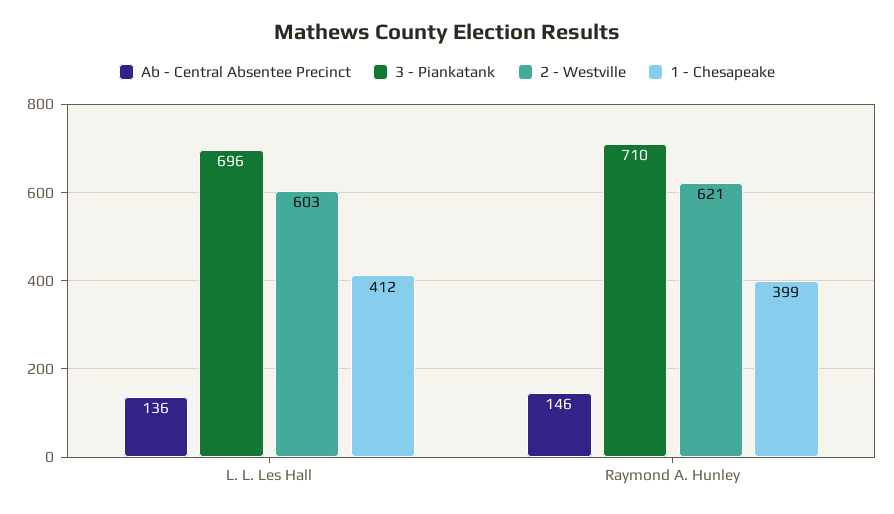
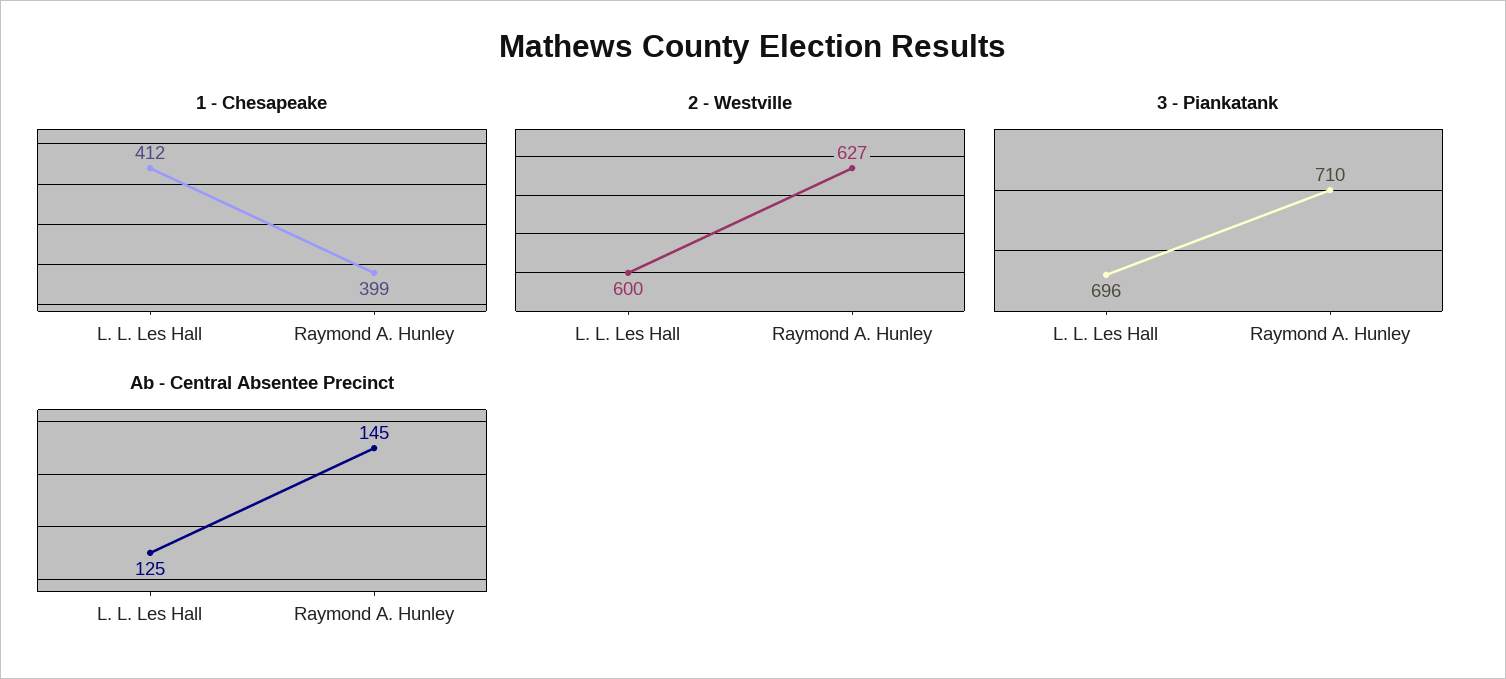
  {
    "Ab - Central Absentee Precinct": {
-     "L. L. Les Hall": 136,
+     "L. L. Les Hall": 125,
-     "Raymond A. Hunley": 146
+     "Raymond A. Hunley": 145
    },
    "3 - Piankatank": {
      "L. L. Les Hall": 696,
      "Raymond A. Hunley": 710
    },
    "2 - Westville": {
-     "L. L. Les Hall": 603,
+     "L. L. Les Hall": 600,
-     "Raymond A. Hunley": 621
+     "Raymond A. Hunley": 627
    },
    "1 - Chesapeake": {
      "L. L. Les Hall": 412,
      "Raymond A. Hunley": 399
    }
  }

